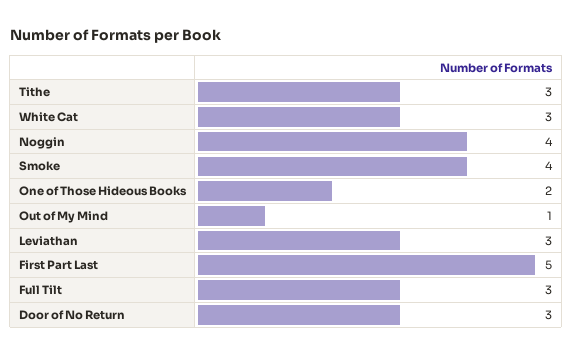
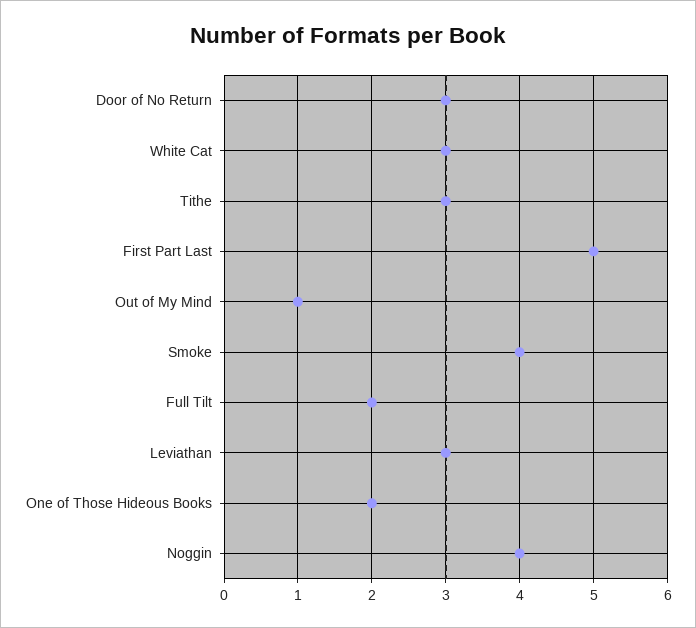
  {
    "Tithe": 3,
    "White Cat": 3,
    "Noggin": 4,
    "Smoke": 4,
    "One of Those Hideous Books": 2,
    "Out of My Mind": 1,
    "Leviathan": 3,
    "First Part Last": 5,
-   "Full Tilt": 3,
+   "Full Tilt": 2,
    "Door of No Return": 3
  }

